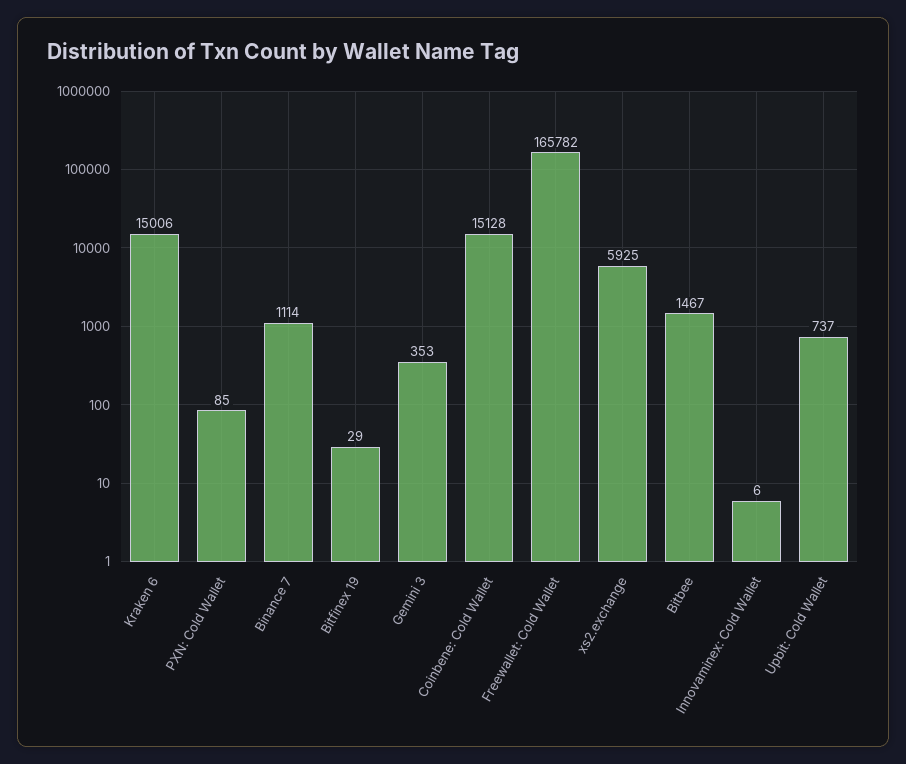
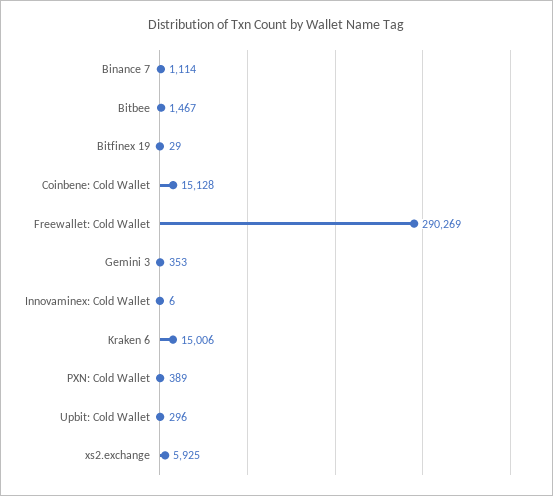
  {
    "Kraken 6": 15006,
-   "PXN: Cold Wallet": 85,
+   "PXN: Cold Wallet": 389,
    "Binance 7": 1114,
    "Bitfinex 19": 29,
    "Gemini 3": 353,
    "Coinbene: Cold Wallet": 15128,
-   "Freewallet: Cold Wallet": 165782,
+   "Freewallet: Cold Wallet": 290269,
    "xs2.exchange": 5925,
    "Bitbee": 1467,
    "Innovaminex: Cold Wallet": 6,
-   "Upbit: Cold Wallet": 737
+   "Upbit: Cold Wallet": 296
  }

